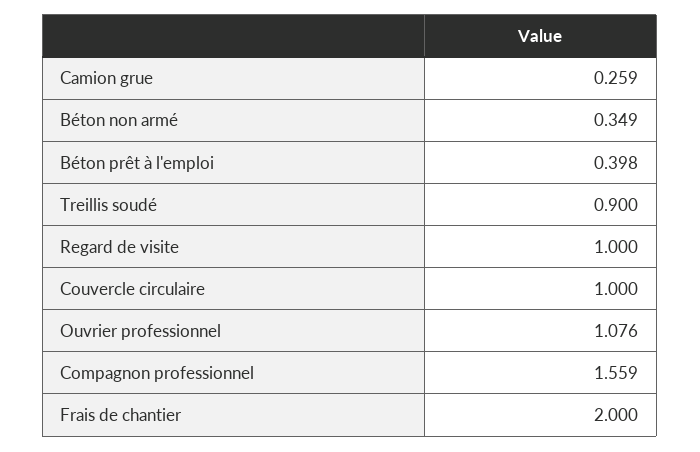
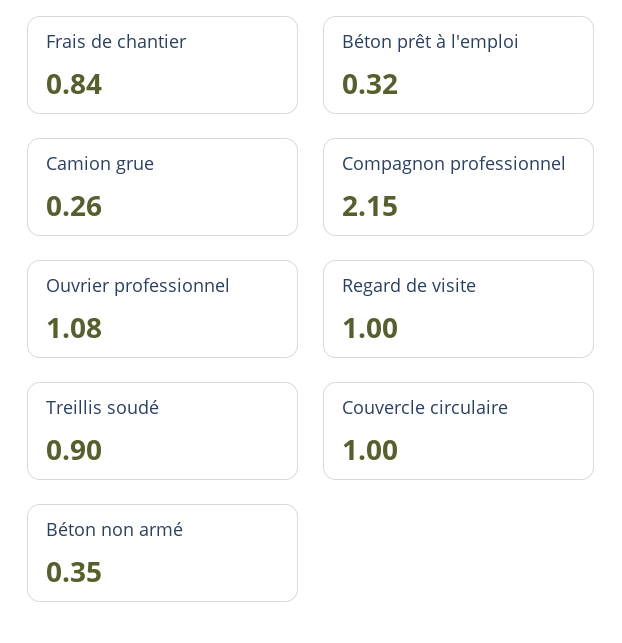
  {
    "Camion grue": 0.259,
    "Béton non armé": 0.349,
-   "Béton prêt à l'emploi": 0.398,
+   "Béton prêt à l'emploi": 0.32,
    "Treillis soudé": 0.9,
    "Regard de visite": 1,
    "Couvercle circulaire": 1,
    "Ouvrier professionnel": 1.076,
-   "Compagnon professionnel": 1.559,
+   "Compagnon professionnel": 2.15,
-   "Frais de chantier": 2
+   "Frais de chantier": 0.84
  }

